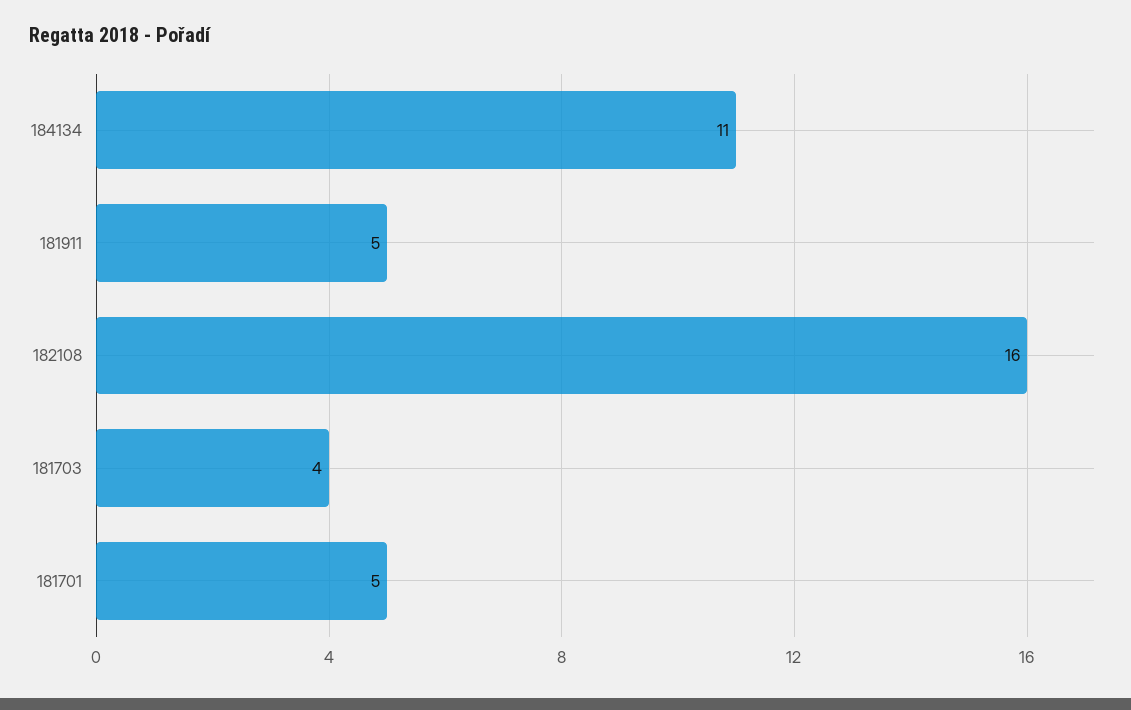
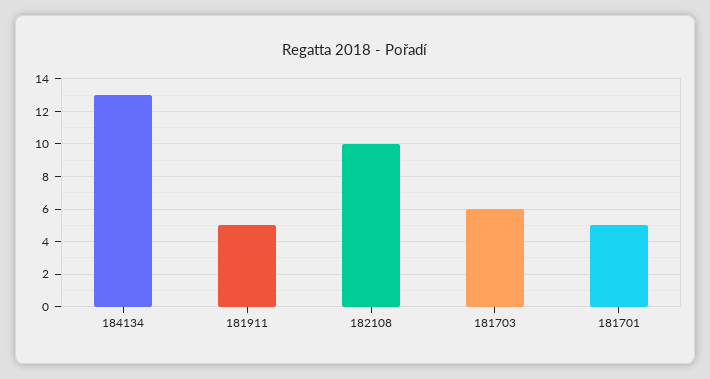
  {
-   "184134": 11,
+   "184134": 13,
    "181911": 5,
-   "182108": 16,
+   "182108": 10,
-   "181703": 4,
+   "181703": 6,
    "181701": 5
  }

